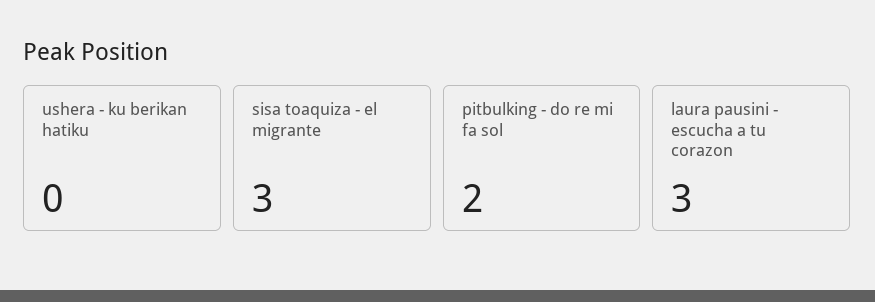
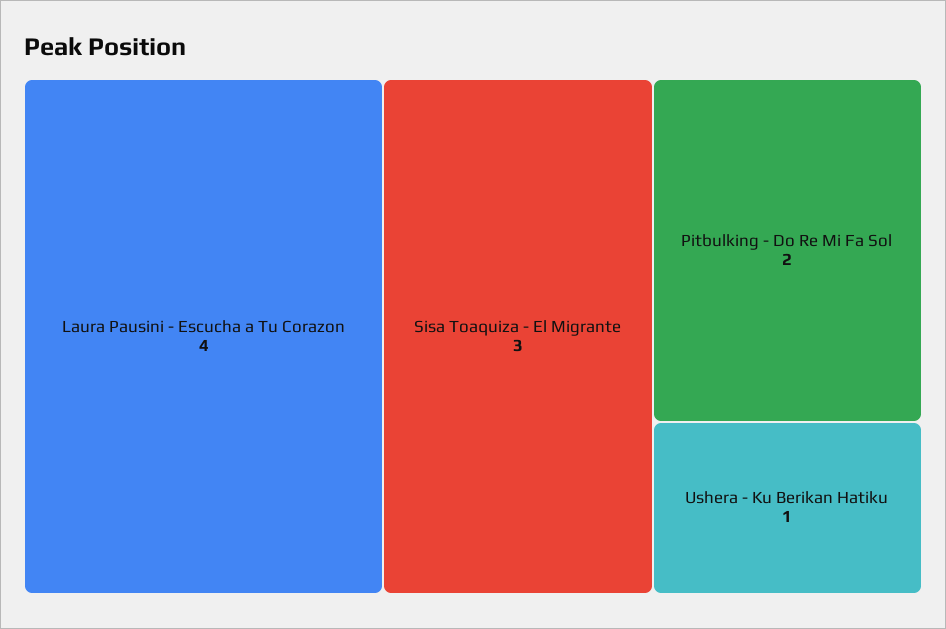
  {
-   "ushera - ku berikan hatiku": 0,
+   "ushera - ku berikan hatiku": 1,
    "sisa toaquiza - el migrante": 3,
    "pitbulking - do re mi fa sol": 2,
-   "laura pausini - escucha a tu corazon": 3
+   "laura pausini - escucha a tu corazon": 4
  }

